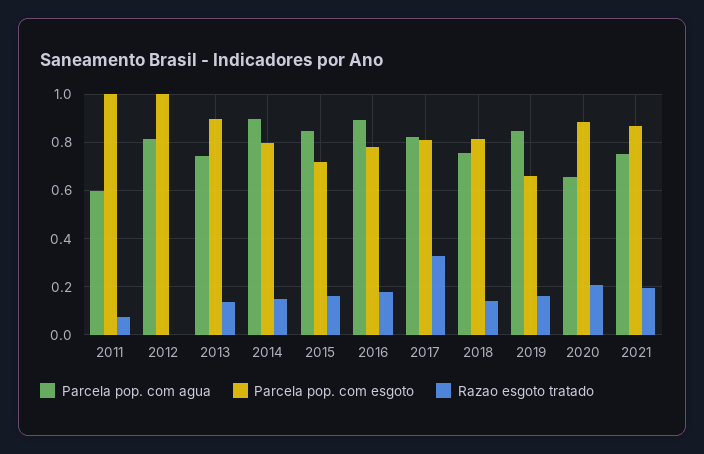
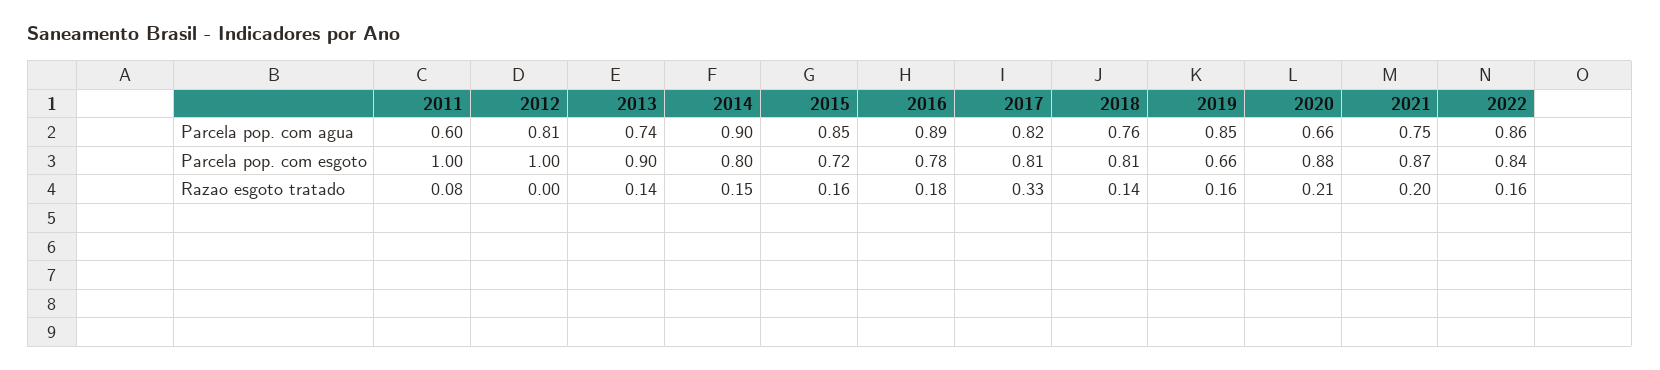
  {
    "Parcela pop. com agua": {
      "2011": 0.6,
      "2012": 0.81,
      "2013": 0.74,
      "2014": 0.9,
      "2015": 0.85,
      "2016": 0.89,
      "2017": 0.82,
      "2018": 0.76,
      "2019": 0.85,
      "2020": 0.66,
-     "2021": 0.75
+     "2021": 0.75,
+     "2022": 0.86
    },
    "Parcela pop. com esgoto": {
      "2011": 1,
      "2012": 1,
      "2013": 0.9,
      "2014": 0.8,
      "2015": 0.72,
      "2016": 0.78,
      "2017": 0.81,
      "2018": 0.81,
      "2019": 0.66,
      "2020": 0.88,
-     "2021": 0.87
+     "2021": 0.87,
+     "2022": 0.84
    },
    "Razao esgoto tratado": {
      "2011": 0.08,
      "2012": 0,
      "2013": 0.14,
      "2014": 0.15,
      "2015": 0.16,
      "2016": 0.18,
      "2017": 0.33,
      "2018": 0.14,
      "2019": 0.16,
      "2020": 0.21,
-     "2021": 0.2
+     "2021": 0.2,
+     "2022": 0.16
    }
  }

